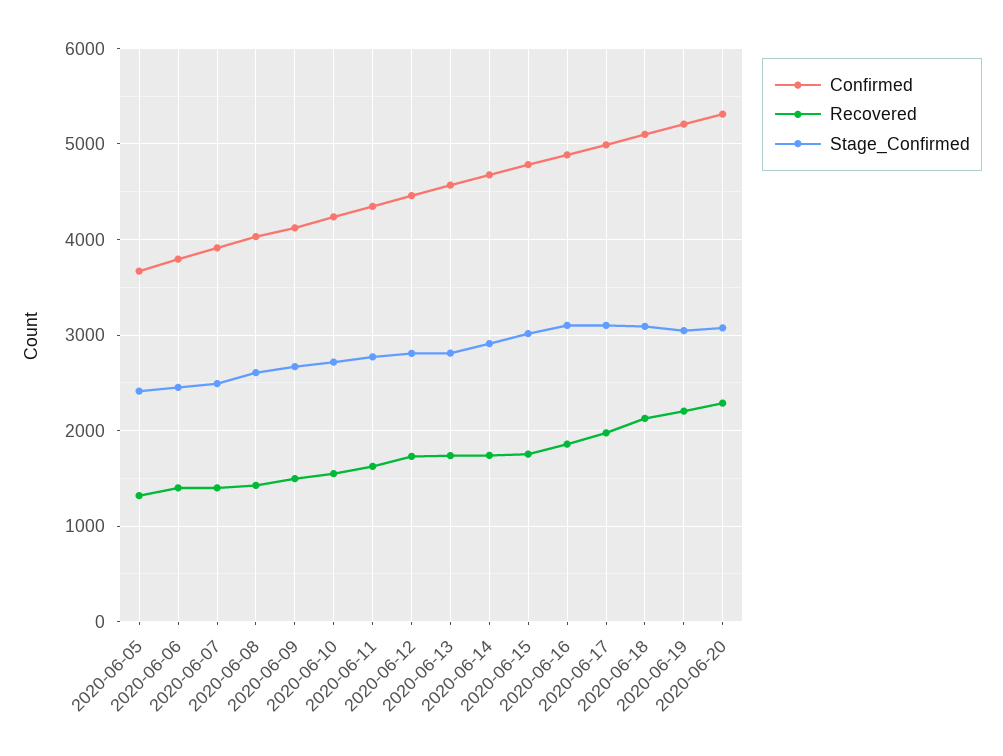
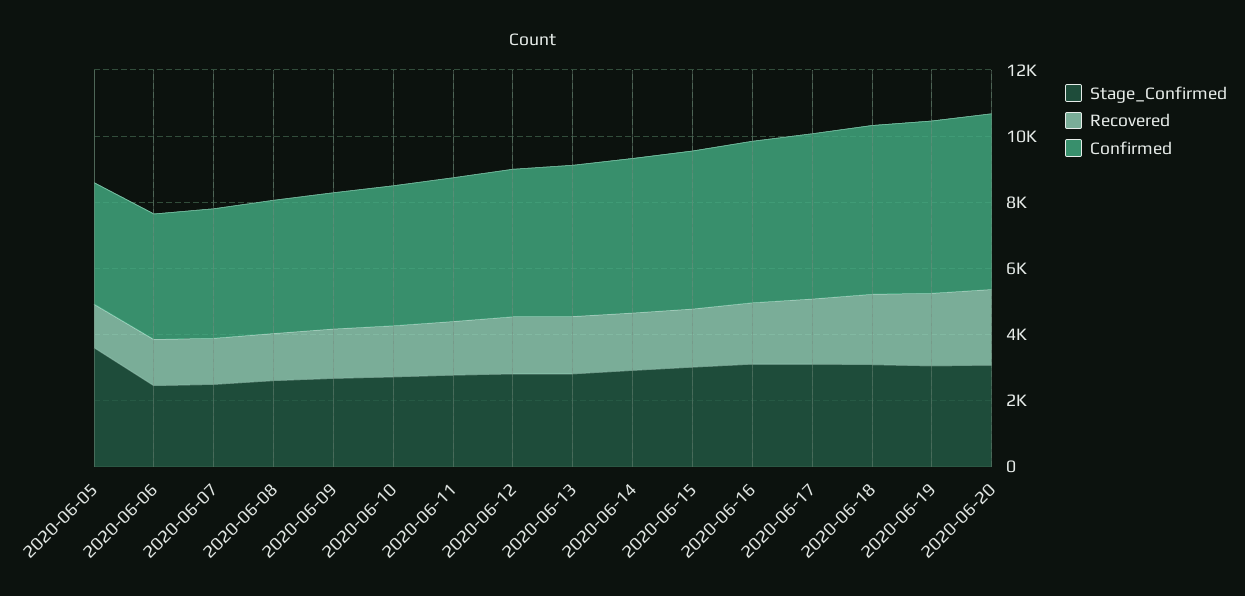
  {
    "Confirmed": {
      "2020-06-05": 3700,
      "2020-06-06": 3800,
      "2020-06-07": 3900,
      "2020-06-08": 4000,
      "2020-06-09": 4100,
      "2020-06-10": 4200,
      "2020-06-11": 4300,
      "2020-06-12": 4500,
      "2020-06-13": 4600,
      "2020-06-14": 4700,
      "2020-06-15": 4800,
      "2020-06-16": 4900,
      "2020-06-17": 5000,
      "2020-06-18": 5100,
      "2020-06-19": 5200,
      "2020-06-20": 5300
    },
    "Recovered": {
      "2020-06-05": 1300,
      "2020-06-06": 1400,
      "2020-06-07": 1400,
      "2020-06-08": 1400,
      "2020-06-09": 1500,
      "2020-06-10": 1600,
      "2020-06-11": 1600,
      "2020-06-12": 1700,
      "2020-06-13": 1700,
      "2020-06-14": 1700,
      "2020-06-15": 1800,
      "2020-06-16": 1900,
      "2020-06-17": 2000,
      "2020-06-18": 2100,
      "2020-06-19": 2200,
      "2020-06-20": 2300
    },
    "Stage_Confirmed": {
-     "2020-06-05": 2400,
+     "2020-06-05": 3500,
      "2020-06-06": 2500,
      "2020-06-07": 2500,
      "2020-06-08": 2600,
      "2020-06-09": 2700,
      "2020-06-10": 2700,
      "2020-06-11": 2800,
      "2020-06-12": 2800,
      "2020-06-13": 2800,
      "2020-06-14": 2900,
      "2020-06-15": 3000,
      "2020-06-16": 3100,
      "2020-06-17": 3100,
      "2020-06-18": 3100,
      "2020-06-19": 3000,
      "2020-06-20": 3100
    }
  }

